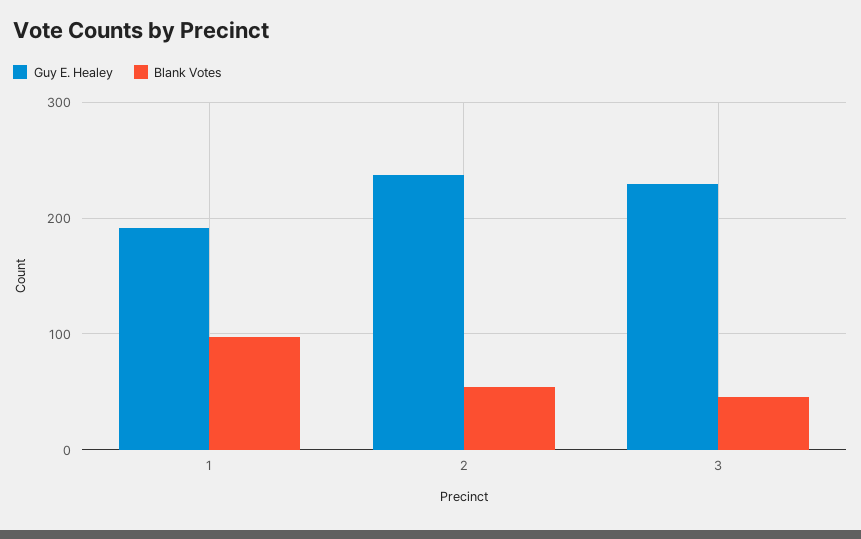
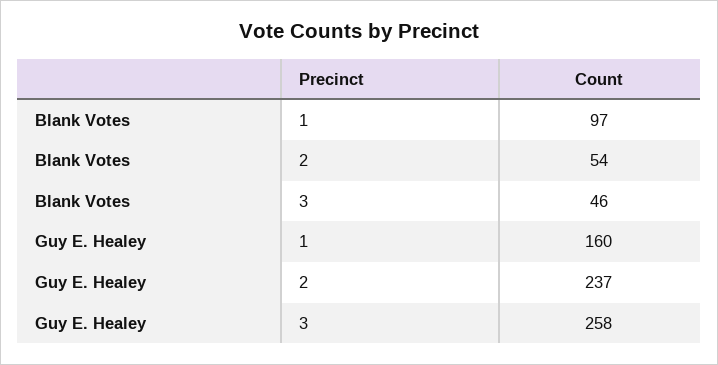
  {
    "Guy E. Healey": {
-     "1": 190,
+     "1": 160,
      "2": 237,
-     "3": 230
+     "3": 258
    },
    "Blank Votes": {
      "1": 97,
      "2": 54,
      "3": 46
    }
  }

